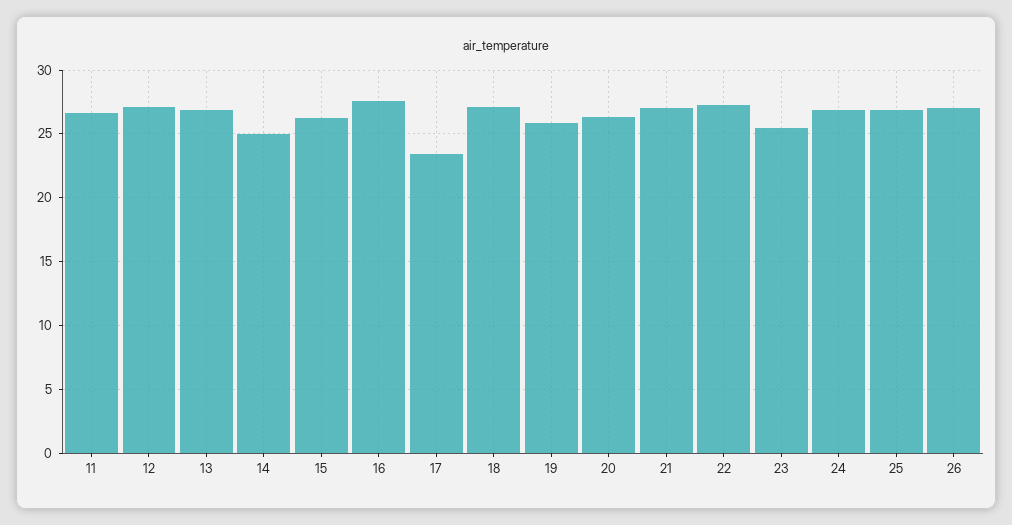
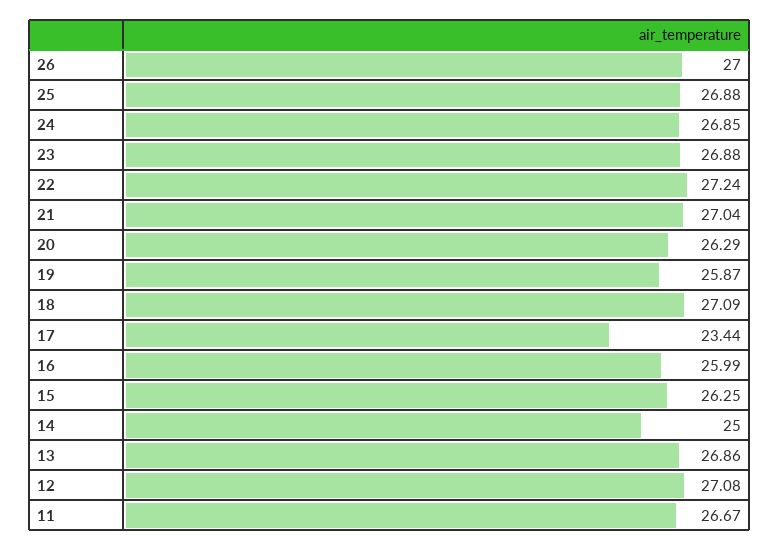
  {
    "11": 26.67,
    "12": 27.08,
    "13": 26.86,
    "14": 25,
    "15": 26.25,
-   "16": 27.5,
+   "16": 25.99,
    "17": 23.44,
    "18": 27.09,
    "19": 25.87,
    "20": 26.29,
    "21": 27.04,
    "22": 27.24,
-   "23": 25.5,
+   "23": 26.88,
    "24": 26.85,
    "25": 26.88,
    "26": 27
  }

